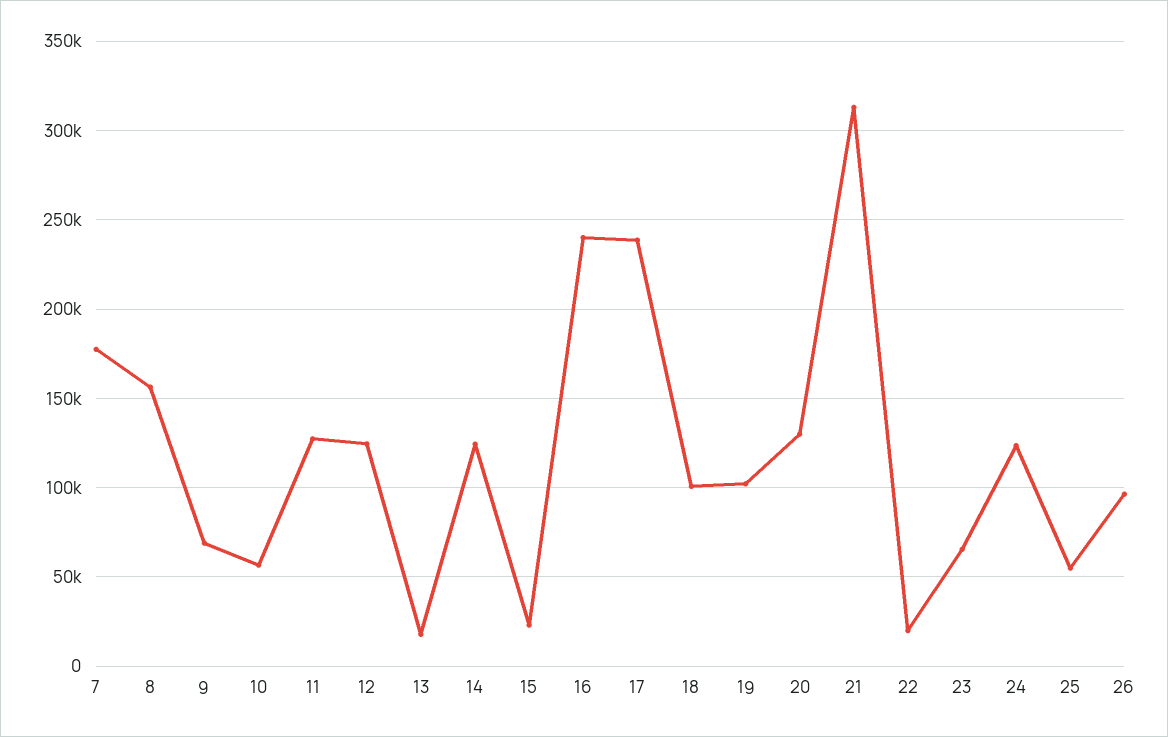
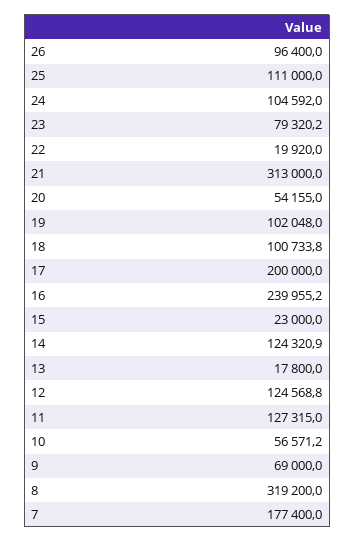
  {
    "7": 177400,
-   "8": 155000,
+   "8": 319200,
    "9": 69000,
    "10": 56571.2,
    "11": 127315,
    "12": 124568.8,
    "13": 17800,
    "14": 124320.9,
    "15": 23000,
    "16": 239955.2,
-   "17": 240000,
+   "17": 200000,
    "18": 100733.8,
    "19": 102048,
-   "20": 130000,
+   "20": 54155,
    "21": 313000,
    "22": 19920,
-   "23": 65000,
+   "23": 79320.2,
-   "24": 125000,
+   "24": 104592,
-   "25": 55000,
+   "25": 111000,
    "26": 96400
  }

